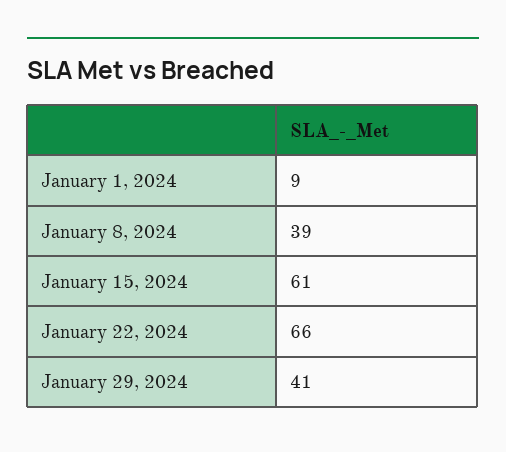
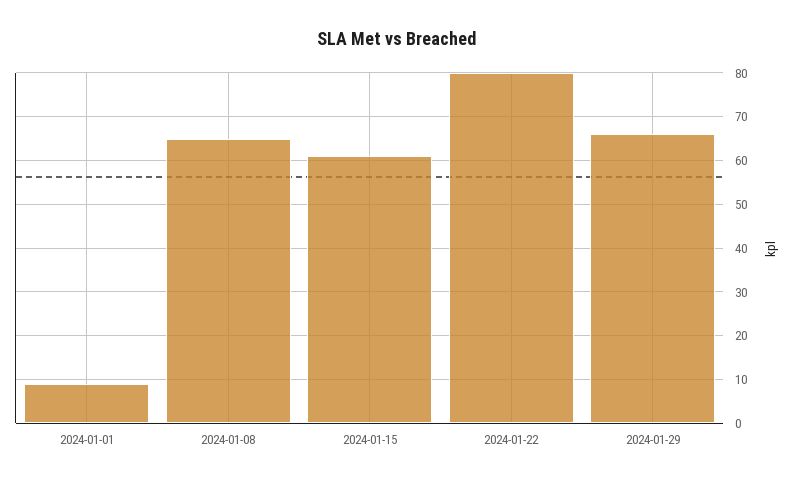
  {
    "January 1, 2024": 9,
-   "January 8, 2024": 39,
+   "January 8, 2024": 65,
    "January 15, 2024": 61,
-   "January 22, 2024": 66,
+   "January 22, 2024": 80,
-   "January 29, 2024": 41
+   "January 29, 2024": 65
  }

